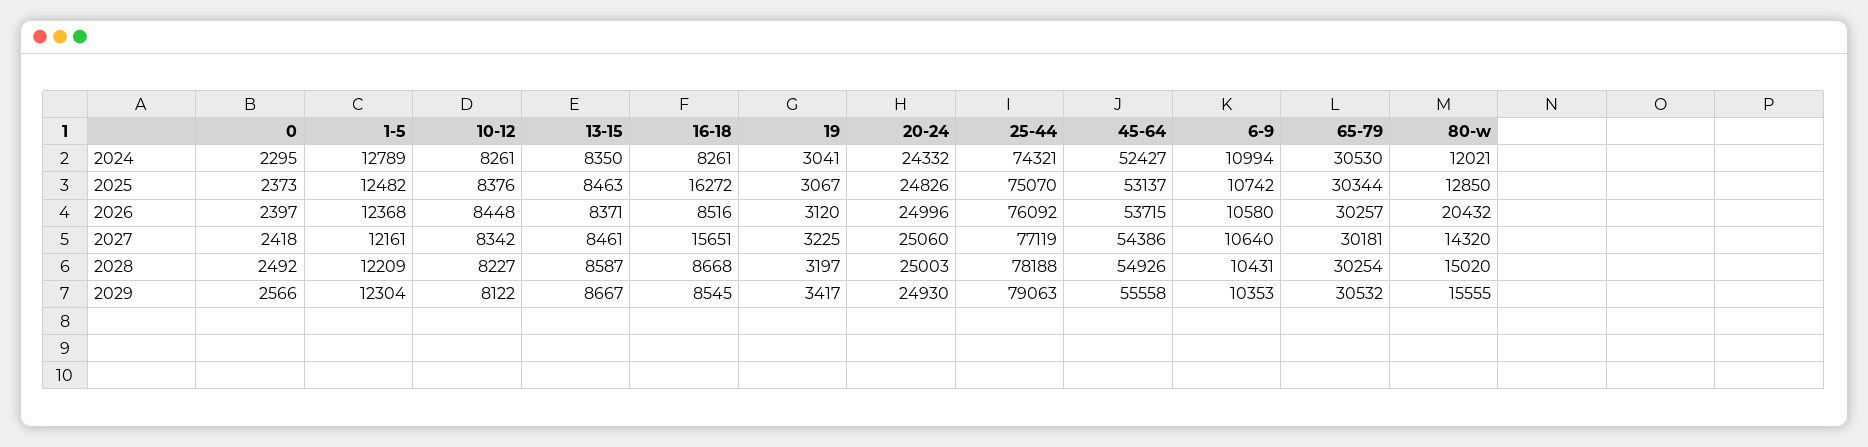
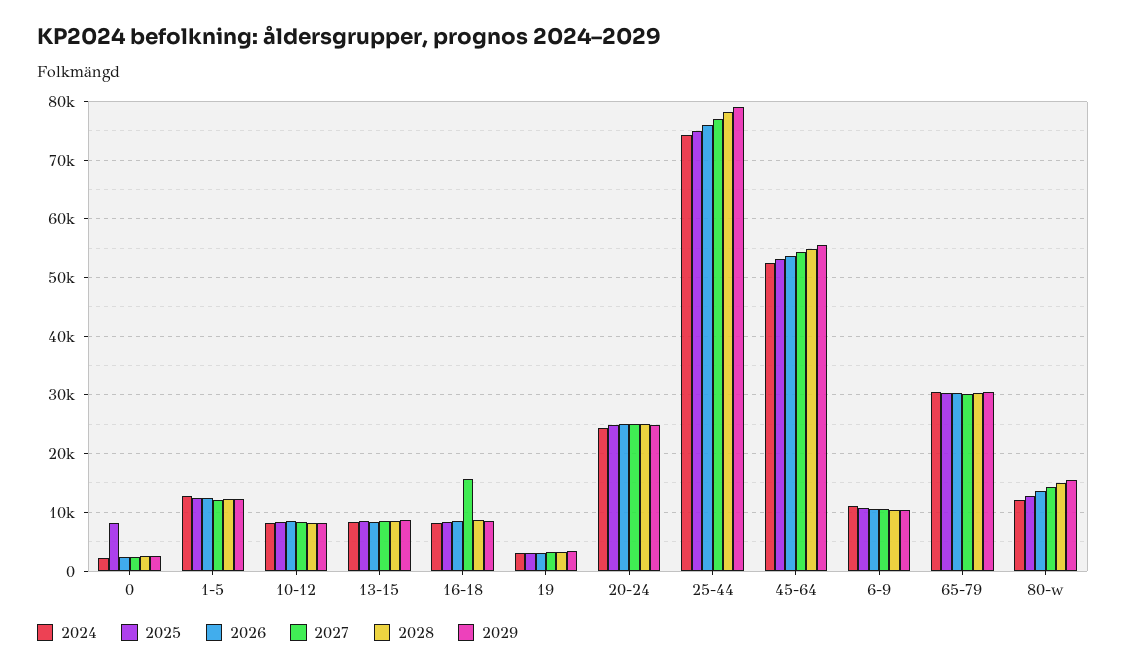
  {
    "2024": {
      "0": 2295,
      "1-5": 12789,
      "10-12": 8261,
      "13-15": 8350,
      "16-18": 8261,
      "19": 3041,
      "20-24": 24332,
      "25-44": 74321,
      "45-64": 52427,
      "6-9": 10994,
      "65-79": 30530,
      "80-w": 12021
    },
    "2025": {
-     "0": 2373,
+     "0": 8000,
      "1-5": 12482,
      "10-12": 8376,
      "13-15": 8463,
-     "16-18": 16272,
+     "16-18": 8000,
      "19": 3067,
      "20-24": 24826,
      "25-44": 75070,
      "45-64": 53137,
      "6-9": 10742,
      "65-79": 30344,
      "80-w": 12850
    },
    "2026": {
      "0": 2397,
      "1-5": 12368,
      "10-12": 8448,
      "13-15": 8371,
      "16-18": 8516,
      "19": 3120,
      "20-24": 24996,
      "25-44": 76092,
      "45-64": 53715,
      "6-9": 10580,
      "65-79": 30257,
-     "80-w": 20432
+     "80-w": 14000
    },
    "2027": {
      "0": 2418,
      "1-5": 12161,
      "10-12": 8342,
      "13-15": 8461,
      "16-18": 15651,
      "19": 3225,
      "20-24": 25060,
      "25-44": 77119,
      "45-64": 54386,
      "6-9": 10640,
      "65-79": 30181,
      "80-w": 14320
    },
    "2028": {
      "0": 2492,
      "1-5": 12209,
      "10-12": 8227,
      "13-15": 8587,
      "16-18": 8668,
      "19": 3197,
      "20-24": 25003,
      "25-44": 78188,
      "45-64": 54926,
      "6-9": 10431,
      "65-79": 30254,
      "80-w": 15020
    },
    "2029": {
      "0": 2566,
      "1-5": 12304,
      "10-12": 8122,
      "13-15": 8667,
      "16-18": 8545,
      "19": 3417,
      "20-24": 24930,
      "25-44": 79063,
      "45-64": 55558,
      "6-9": 10353,
      "65-79": 30532,
      "80-w": 15555
    }
  }

